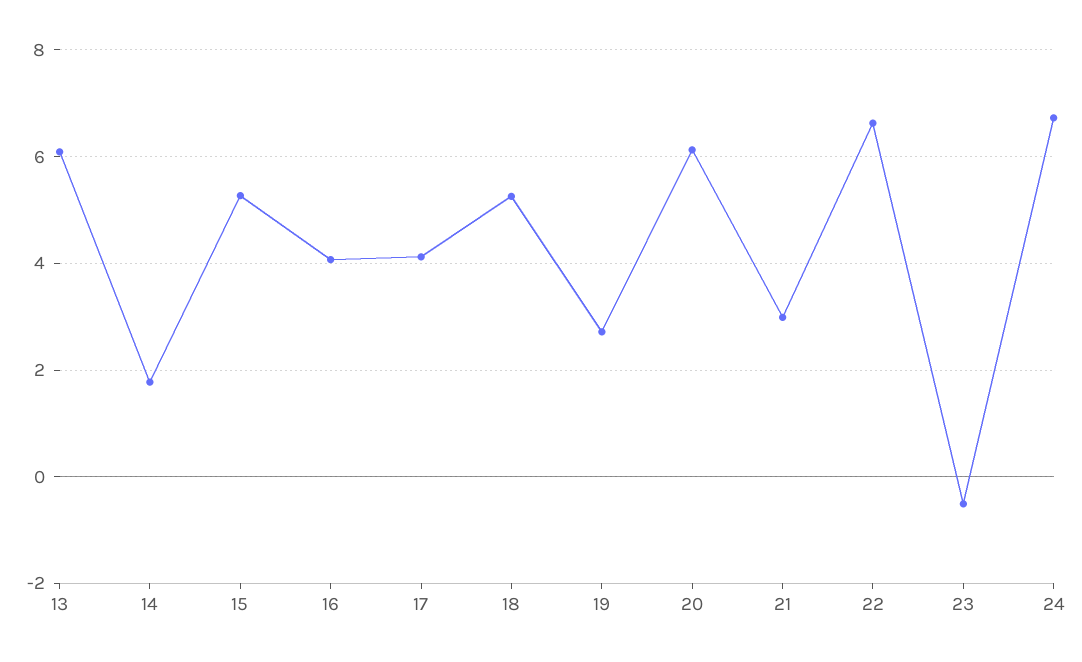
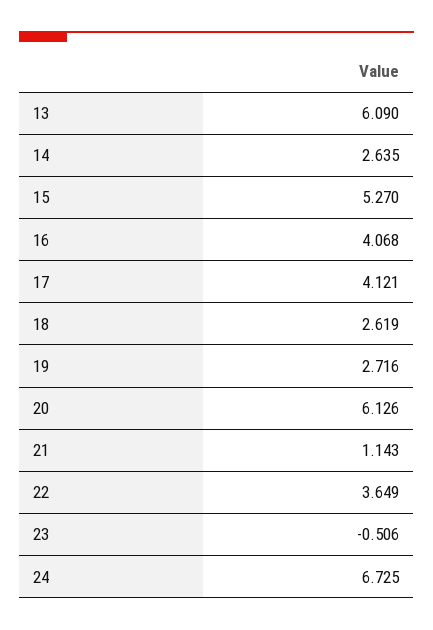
  {
    "13": 6.09,
-   "14": 1.8,
+   "14": 2.635,
    "15": 5.27,
    "16": 4.068,
    "17": 4.121,
-   "18": 5.2,
+   "18": 2.619,
    "19": 2.716,
    "20": 6.126,
-   "21": 3,
+   "21": 1.143,
-   "22": 6.6,
+   "22": 3.649,
    "23": -0.506,
    "24": 6.725
  }

